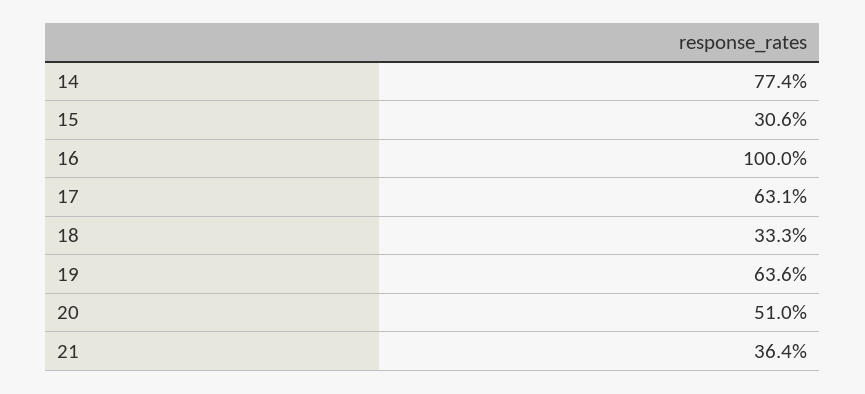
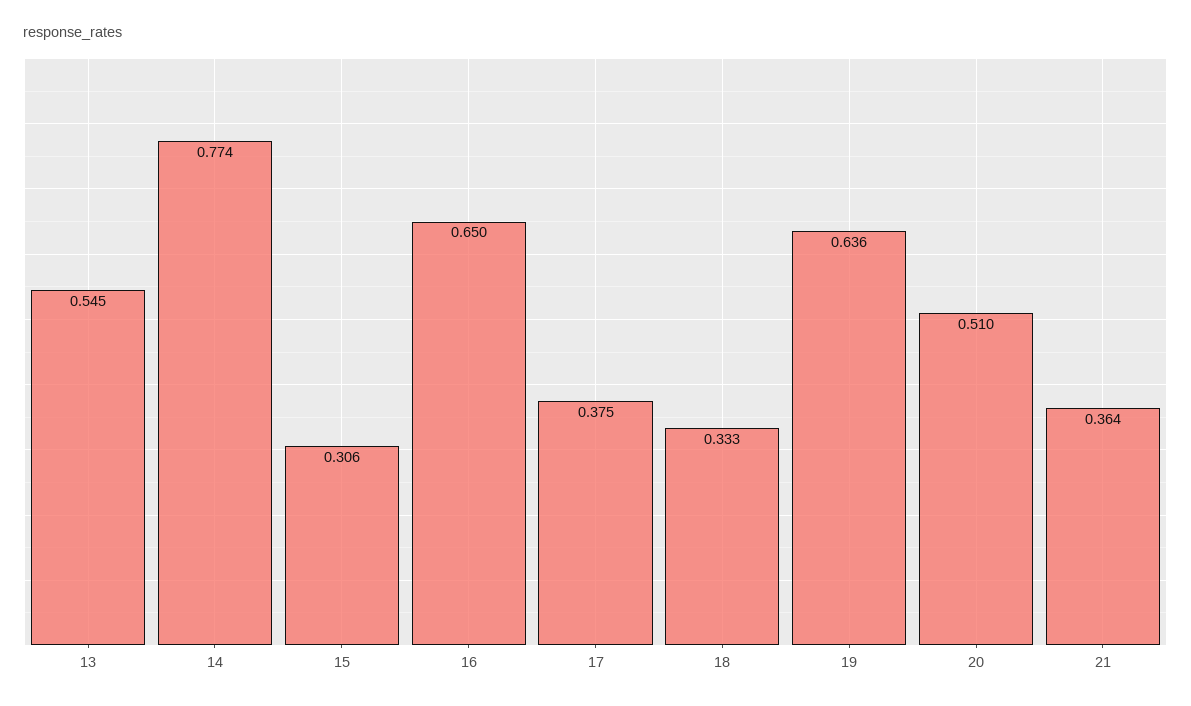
  {
    "14": 0.774,
    "15": 0.306,
-   "16": 1,
+   "16": 0.65,
-   "17": 0.631,
+   "17": 0.375,
    "18": 0.333,
    "19": 0.636,
    "20": 0.51,
-   "21": 0.364
+   "21": 0.364,
+   "13": 0.545
  }

